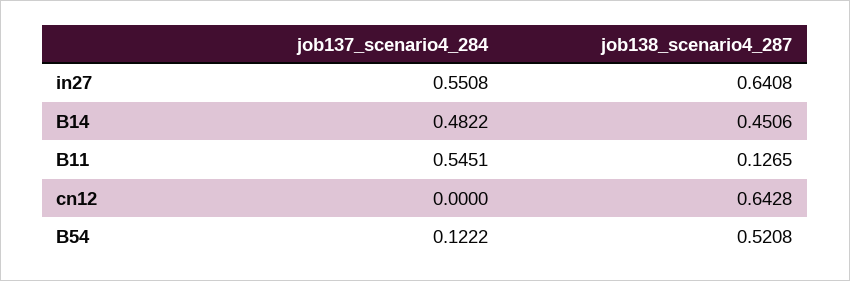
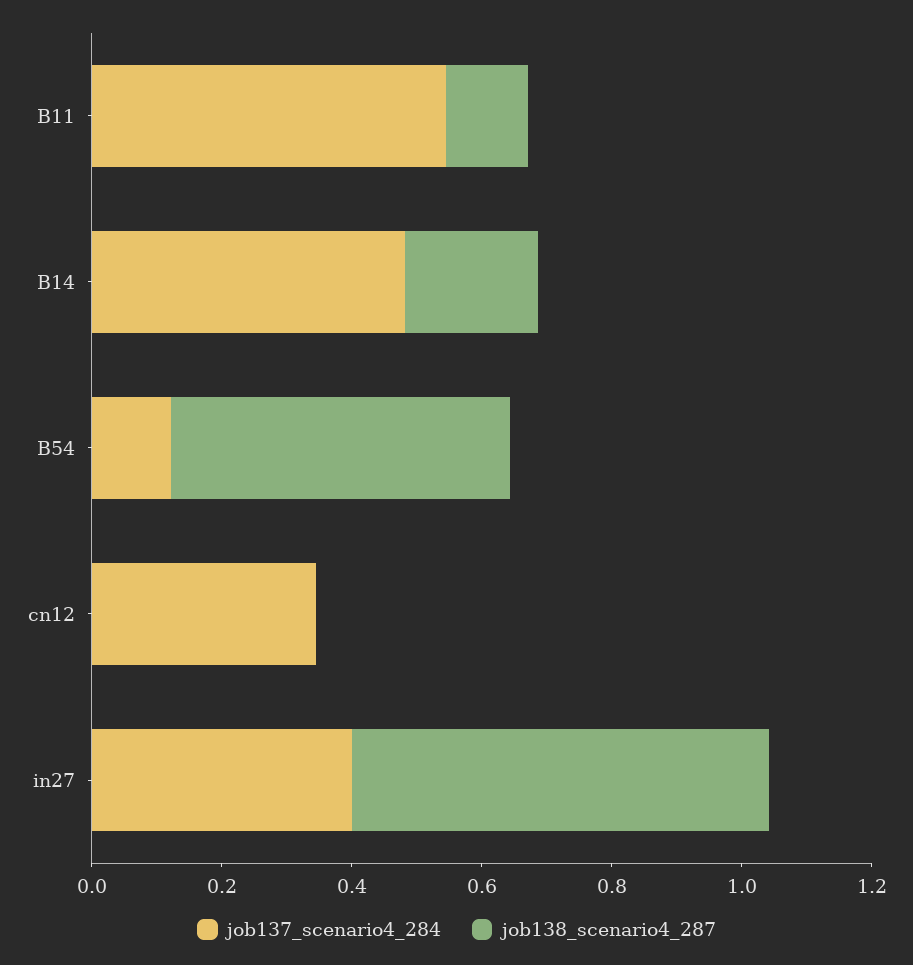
  {
    "job137_scenario4_284": {
-     "in27": 0.5508,
+     "in27": 0.4,
      "B14": 0.4822,
      "B11": 0.5451,
-     "cn12": 0,
+     "cn12": 0.35,
      "B54": 0.1222
    },
    "job138_scenario4_287": {
      "in27": 0.6408,
-     "B14": 0.4506,
+     "B14": 0.2,
      "B11": 0.1265,
-     "cn12": 0.6428,
+     "cn12": 0,
      "B54": 0.5208
    }
  }

